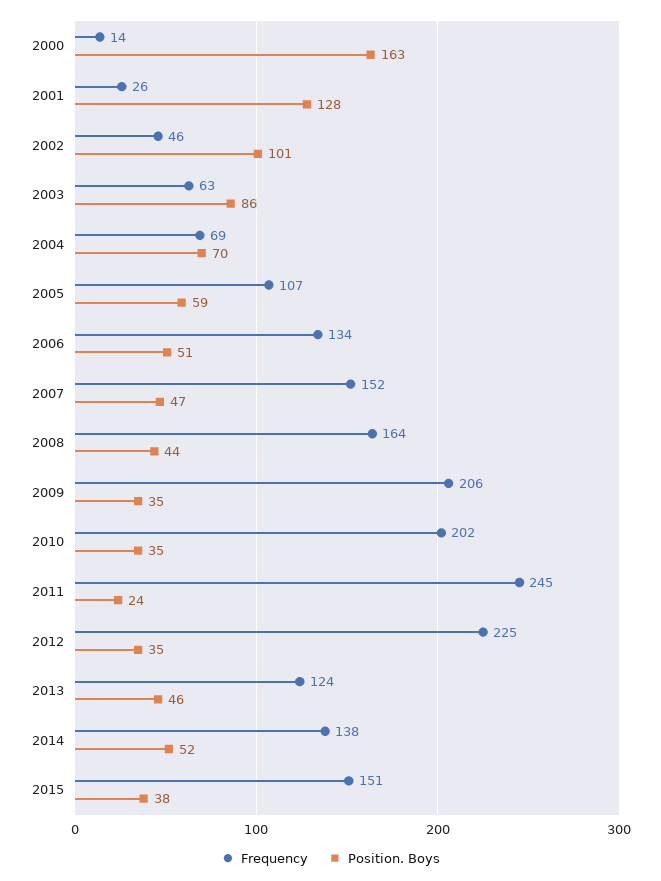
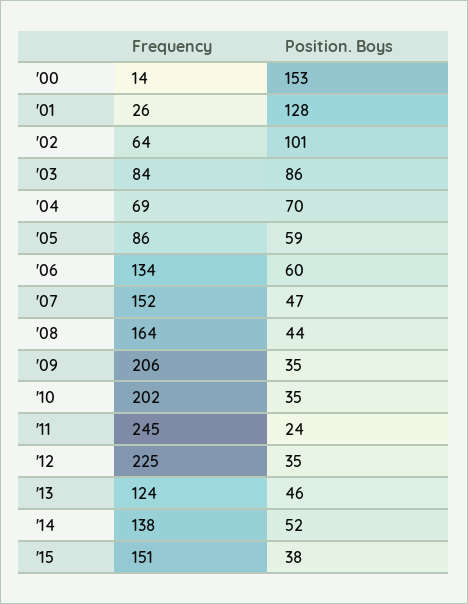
  {
    "Frequency": {
      "2000": 14,
      "2001": 26,
-     "2002": 46,
+     "2002": 64,
-     "2003": 63,
+     "2003": 84,
      "2004": 69,
-     "2005": 107,
+     "2005": 86,
      "2006": 134,
      "2007": 152,
      "2008": 164,
      "2009": 206,
      "2010": 202,
      "2011": 245,
      "2012": 225,
      "2013": 124,
      "2014": 138,
      "2015": 151
    },
    "Position. Boys": {
-     "2000": 163,
+     "2000": 153,
      "2001": 128,
      "2002": 101,
      "2003": 86,
      "2004": 70,
      "2005": 59,
-     "2006": 51,
+     "2006": 60,
      "2007": 47,
      "2008": 44,
      "2009": 35,
      "2010": 35,
      "2011": 24,
      "2012": 35,
      "2013": 46,
      "2014": 52,
      "2015": 38
    }
  }

